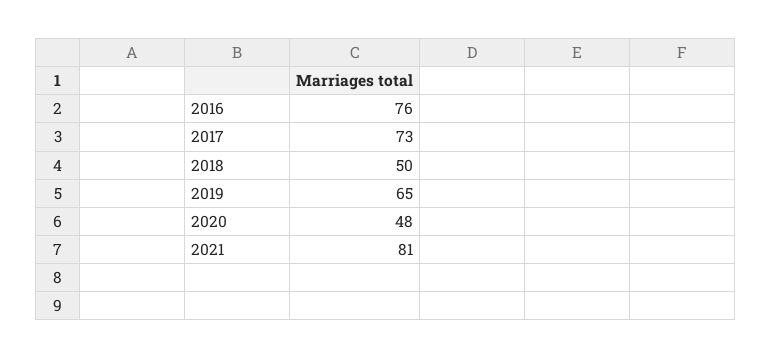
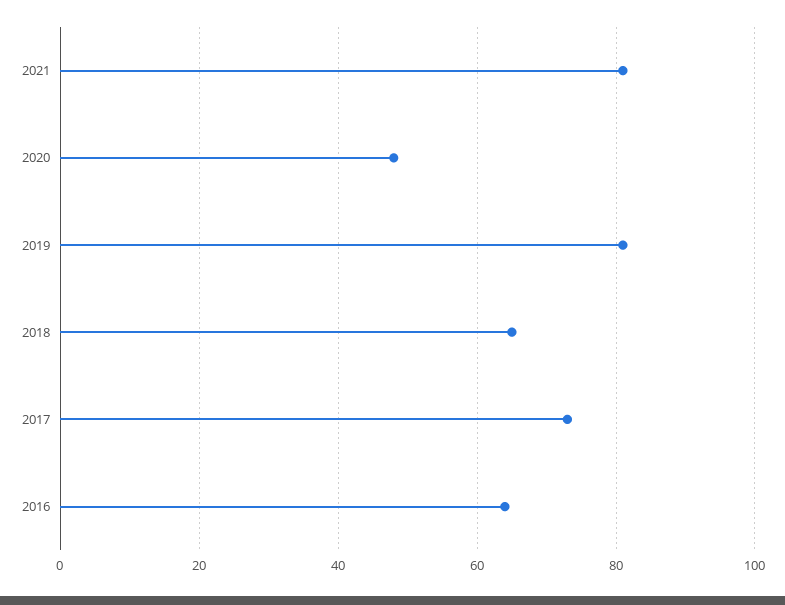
  {
-   "2016": 76,
+   "2016": 65,
    "2017": 73,
-   "2018": 50,
+   "2018": 65,
-   "2019": 65,
+   "2019": 80,
    "2020": 48,
    "2021": 81
  }

